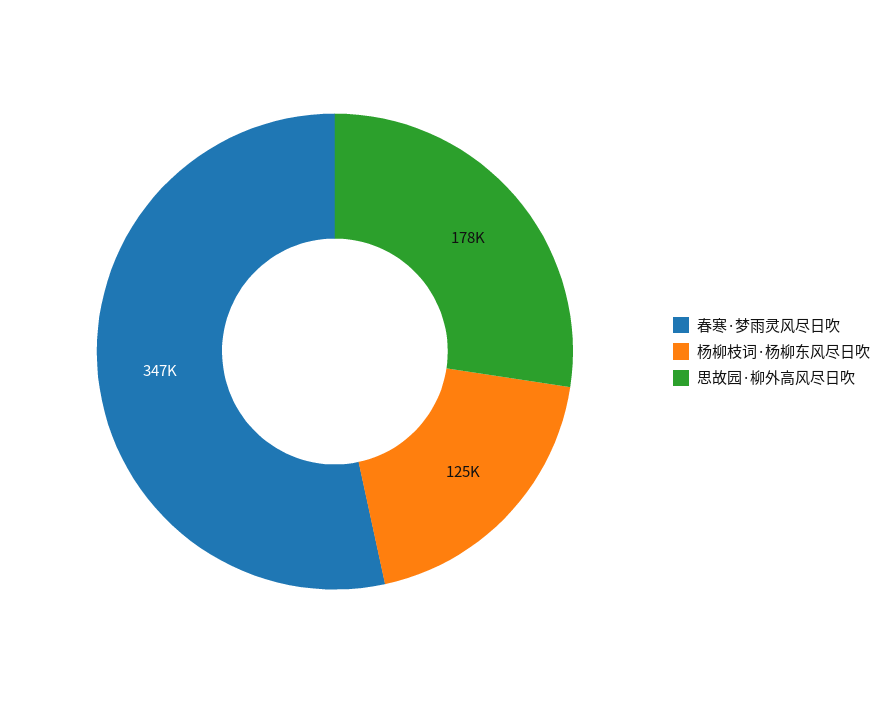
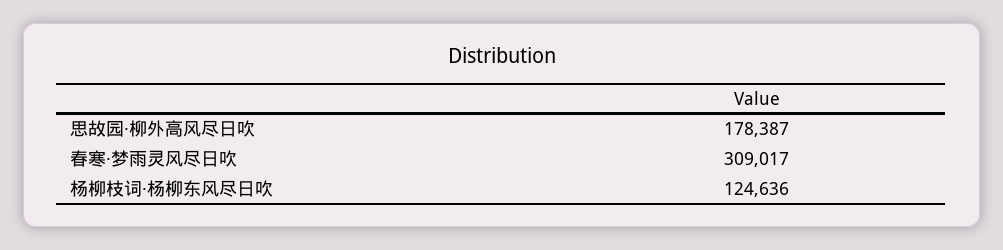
  {
-   "春寒·梦雨灵风尽日吹": 347000,
+   "春寒·梦雨灵风尽日吹": 309017,
    "杨柳枝词·杨柳东风尽日吹": 124636,
    "思故园·柳外高风尽日吹": 178387
  }

